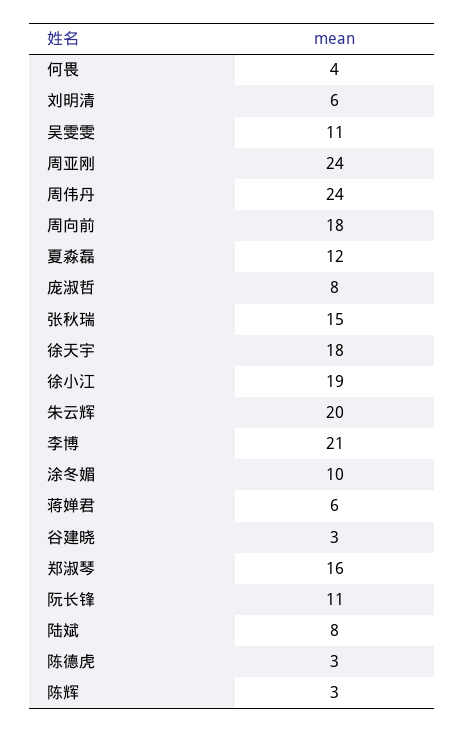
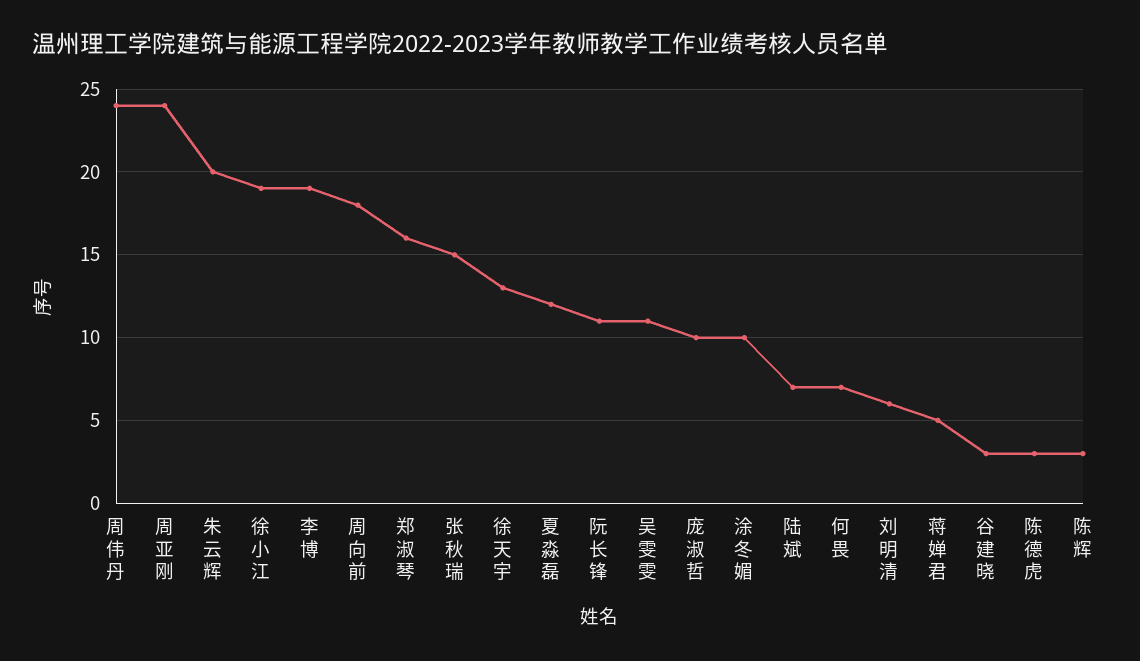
  {
-   "何畏": 4,
+   "何畏": 7,
    "刘明清": 6,
    "吴雯雯": 11,
    "周亚刚": 24,
    "周伟丹": 24,
    "周向前": 18,
    "夏淼磊": 12,
-   "庞淑哲": 8,
+   "庞淑哲": 10,
    "张秋瑞": 15,
-   "徐天宇": 18,
+   "徐天宇": 13,
    "徐小江": 19,
    "朱云辉": 20,
-   "李博": 21,
+   "李博": 19,
    "涂冬媚": 10,
-   "蒋婵君": 6,
+   "蒋婵君": 5,
    "谷建晓": 3,
    "郑淑琴": 16,
    "阮长锋": 11,
-   "陆斌": 8,
+   "陆斌": 7,
    "陈德虎": 3,
    "陈辉": 3
  }

